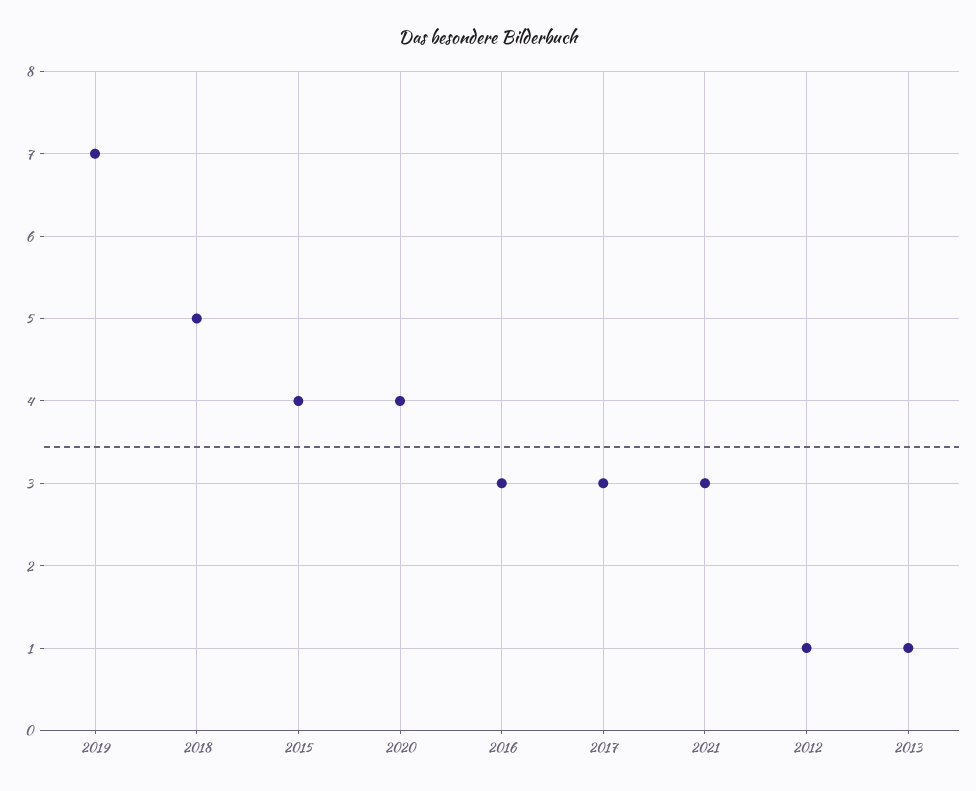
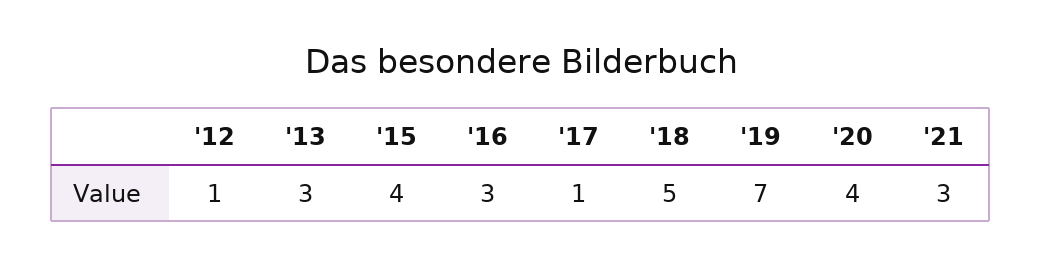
  {
    "2019": 7,
    "2018": 5,
    "2015": 4,
    "2020": 4,
    "2016": 3,
-   "2017": 3,
+   "2017": 1,
    "2021": 3,
    "2012": 1,
-   "2013": 1
+   "2013": 3
  }

